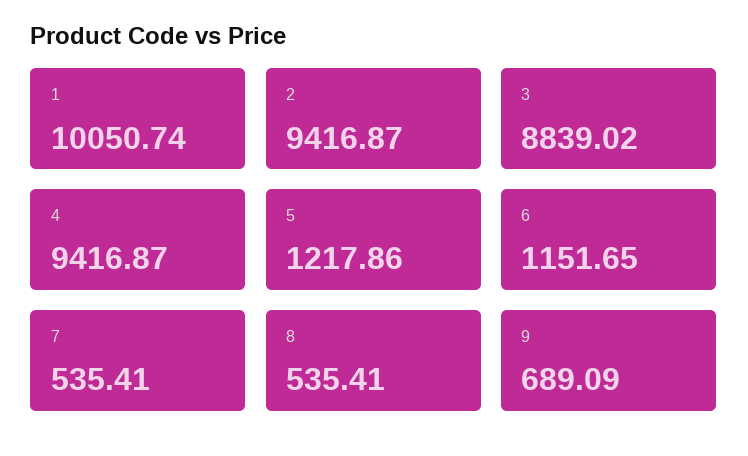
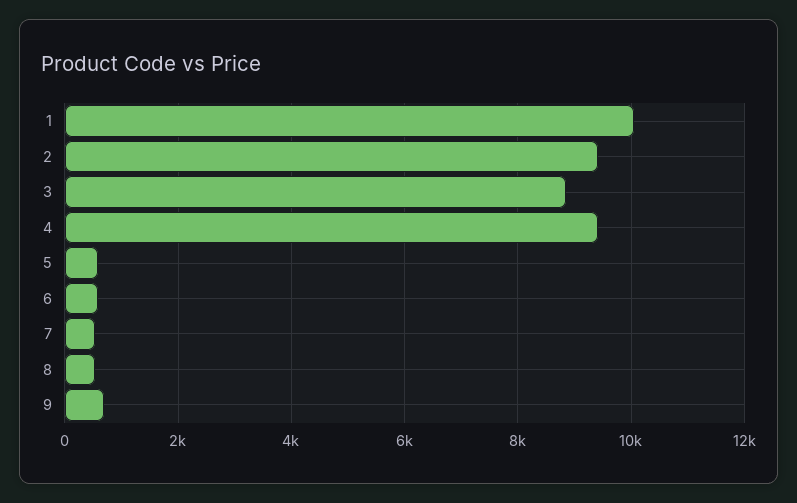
  {
    "1": 10050.74,
    "2": 9416.87,
    "3": 8839.02,
    "4": 9416.87,
-   "5": 1217.86,
+   "5": 600,
-   "6": 1151.65,
+   "6": 600,
    "7": 535.41,
    "8": 535.41,
    "9": 689.09
  }

